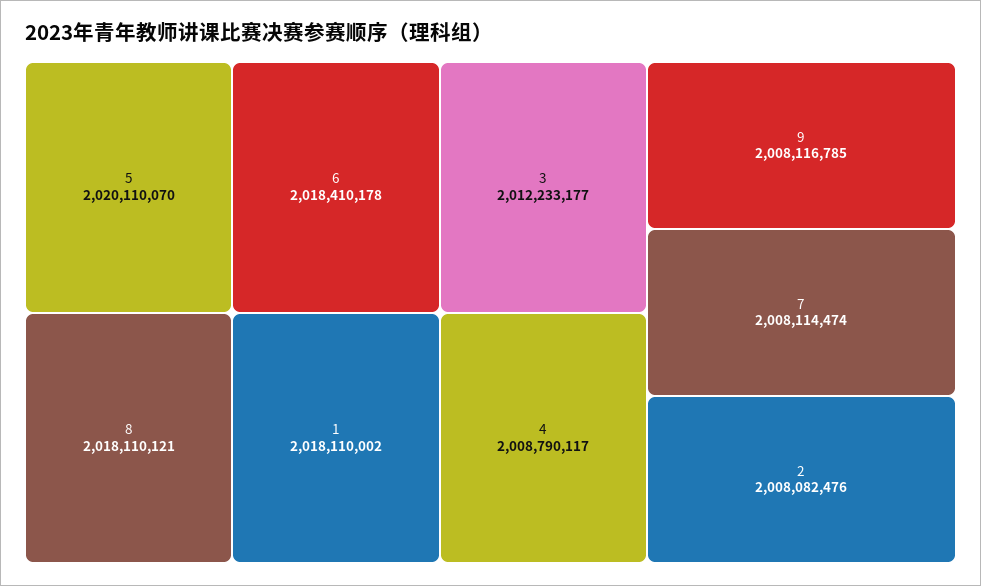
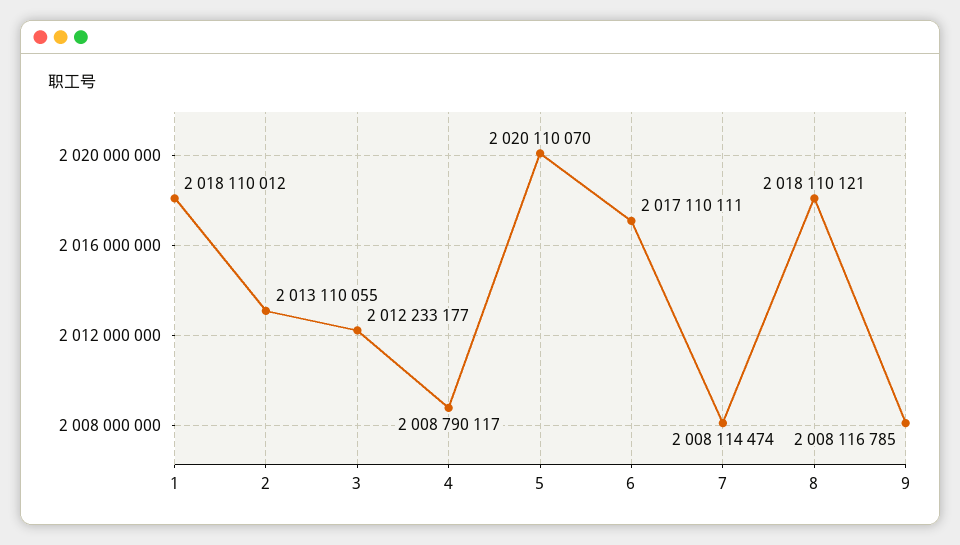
  {
    "5": 2020110070,
-   "6": 2018410178,
+   "6": 2017110111,
    "8": 2018110121,
-   "1": 2018110002,
+   "1": 2018110012,
    "3": 2012233177,
    "4": 2008790117,
    "9": 2008116785,
    "7": 2008114474,
-   "2": 2008082476
+   "2": 2013110055
  }

